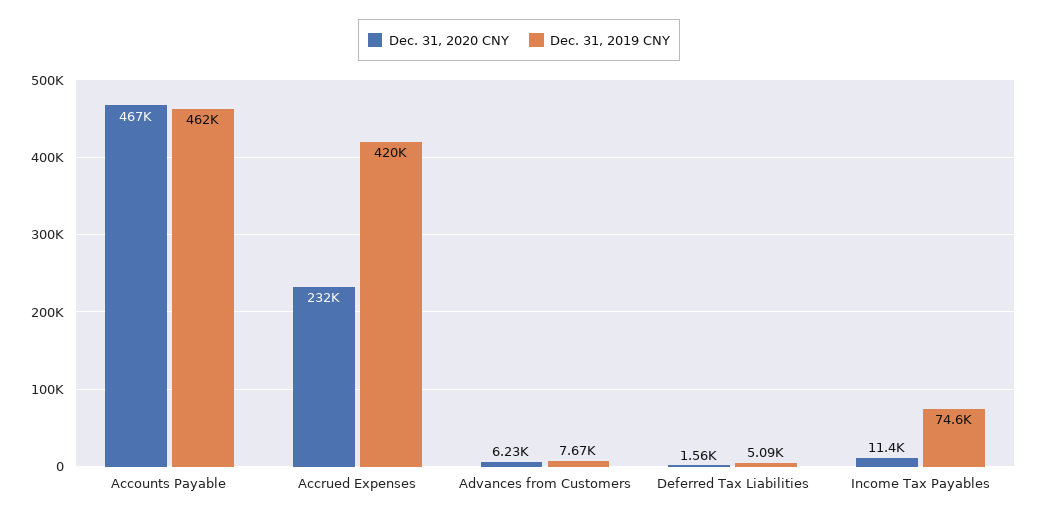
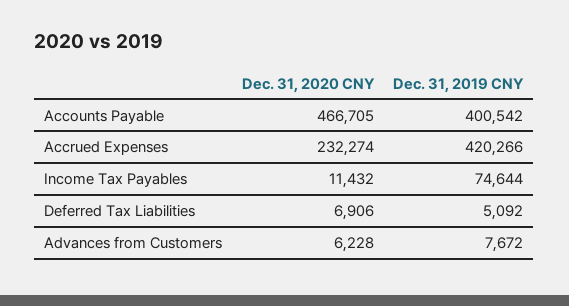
  {
    "Dec. 31, 2020 CNY": {
      "Accounts Payable": 466705,
      "Accrued Expenses": 232274,
      "Advances from Customers": 6228,
-     "Deferred Tax Liabilities": 1560,
+     "Deferred Tax Liabilities": 6906,
      "Income Tax Payables": 11432
    },
    "Dec. 31, 2019 CNY": {
-     "Accounts Payable": 462000,
+     "Accounts Payable": 400542,
      "Accrued Expenses": 420266,
      "Advances from Customers": 7672,
      "Deferred Tax Liabilities": 5092,
      "Income Tax Payables": 74644
    }
  }

